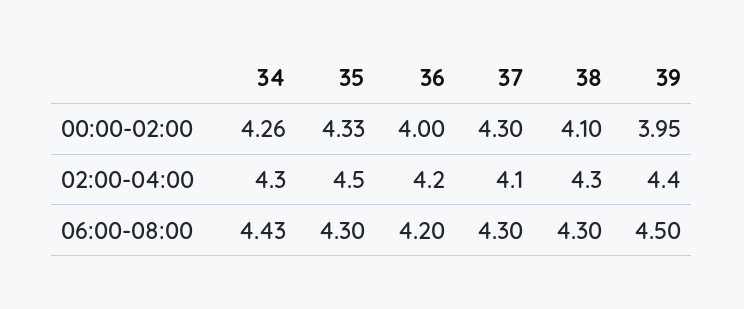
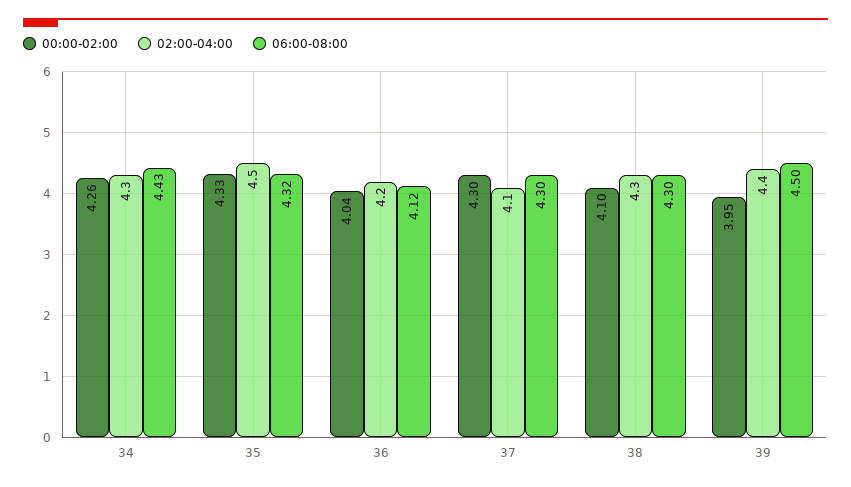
  {
    "00:00-02:00": {
      "34": 4.26,
      "35": 4.33,
-     "36": 4,
+     "36": 4.04,
      "37": 4.3,
      "38": 4.1,
      "39": 3.95
    },
    "02:00-04:00": {
      "34": 4.3,
      "35": 4.5,
      "36": 4.2,
      "37": 4.1,
      "38": 4.3,
      "39": 4.4
    },
    "06:00-08:00": {
      "34": 4.43,
-     "35": 4.3,
+     "35": 4.32,
-     "36": 4.2,
+     "36": 4.12,
      "37": 4.3,
      "38": 4.3,
      "39": 4.5
    }
  }

